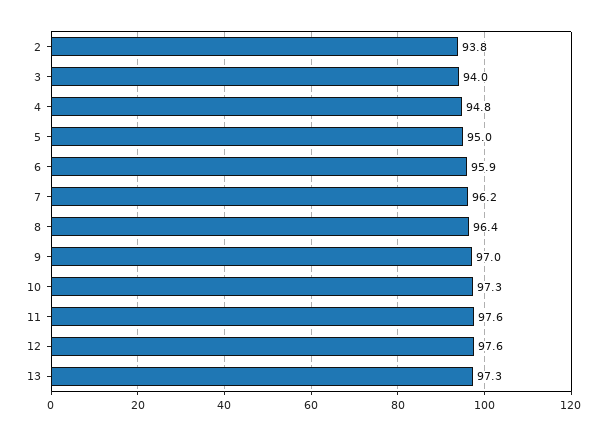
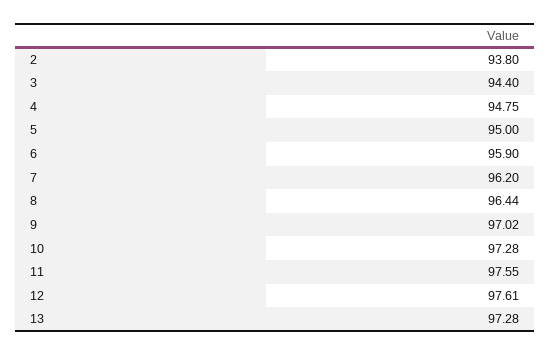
  {
    "2": 93.8,
-   "3": 94,
+   "3": 94.4,
    "4": 94.75,
    "5": 95,
    "6": 95.9,
    "7": 96.2,
    "8": 96.44,
    "9": 97.02,
    "10": 97.28,
    "11": 97.55,
    "12": 97.61,
    "13": 97.28
  }

